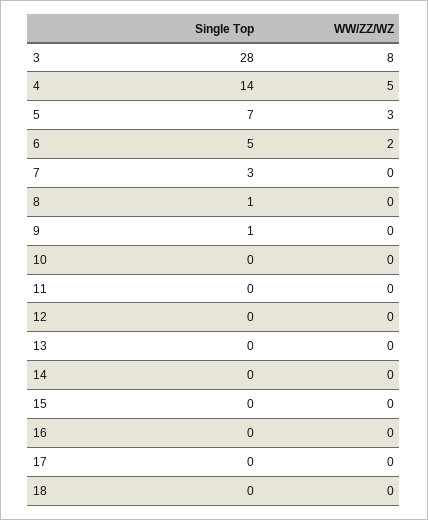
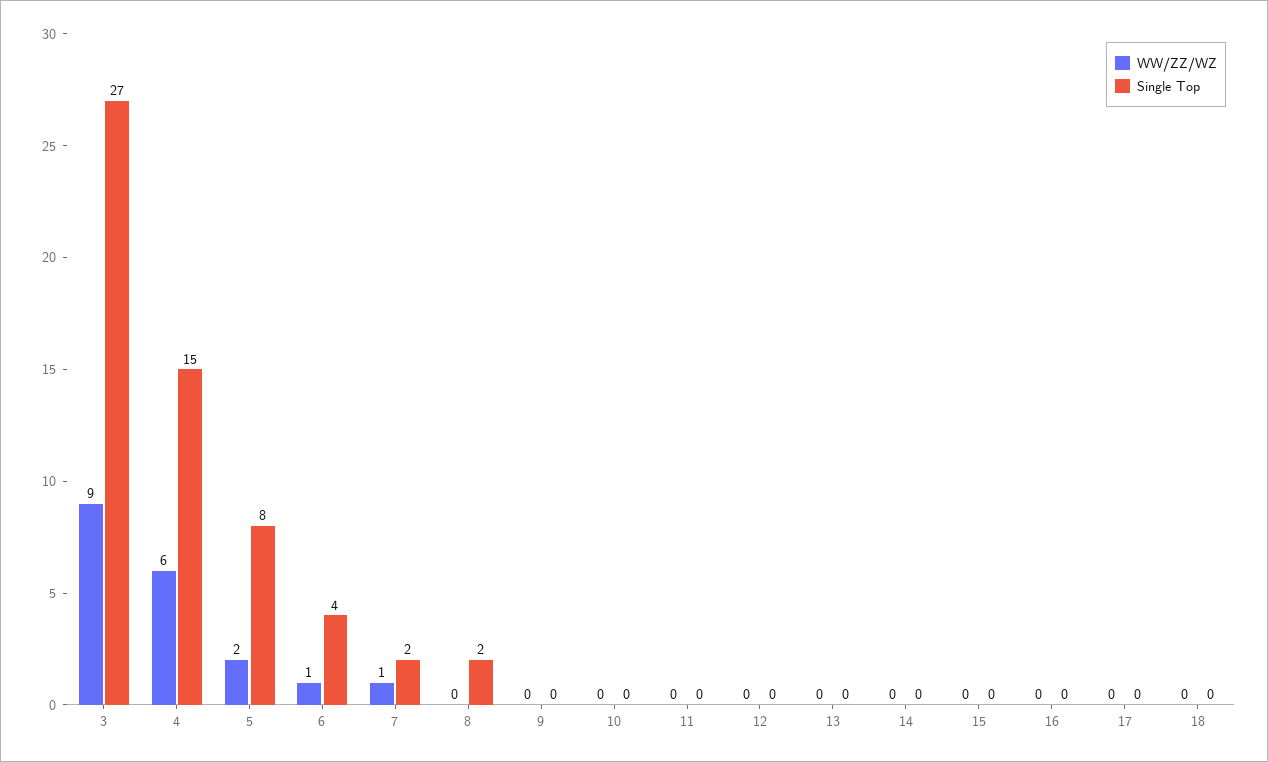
  {
    "Single Top": {
-     "3": 28,
+     "3": 27,
-     "4": 14,
+     "4": 15,
-     "5": 7,
+     "5": 8,
-     "6": 5,
+     "6": 4,
-     "7": 3,
+     "7": 2,
-     "8": 1,
+     "8": 2,
-     "9": 1,
+     "9": 0,
      "10": 0,
      "11": 0,
      "12": 0,
      "13": 0,
      "14": 0,
      "15": 0,
      "16": 0,
      "17": 0,
      "18": 0
    },
    "WW/ZZ/WZ": {
-     "3": 8,
+     "3": 9,
-     "4": 5,
+     "4": 6,
-     "5": 3,
+     "5": 2,
-     "6": 2,
+     "6": 1,
-     "7": 0,
+     "7": 1,
      "8": 0,
      "9": 0,
      "10": 0,
      "11": 0,
      "12": 0,
      "13": 0,
      "14": 0,
      "15": 0,
      "16": 0,
      "17": 0,
      "18": 0
    }
  }

